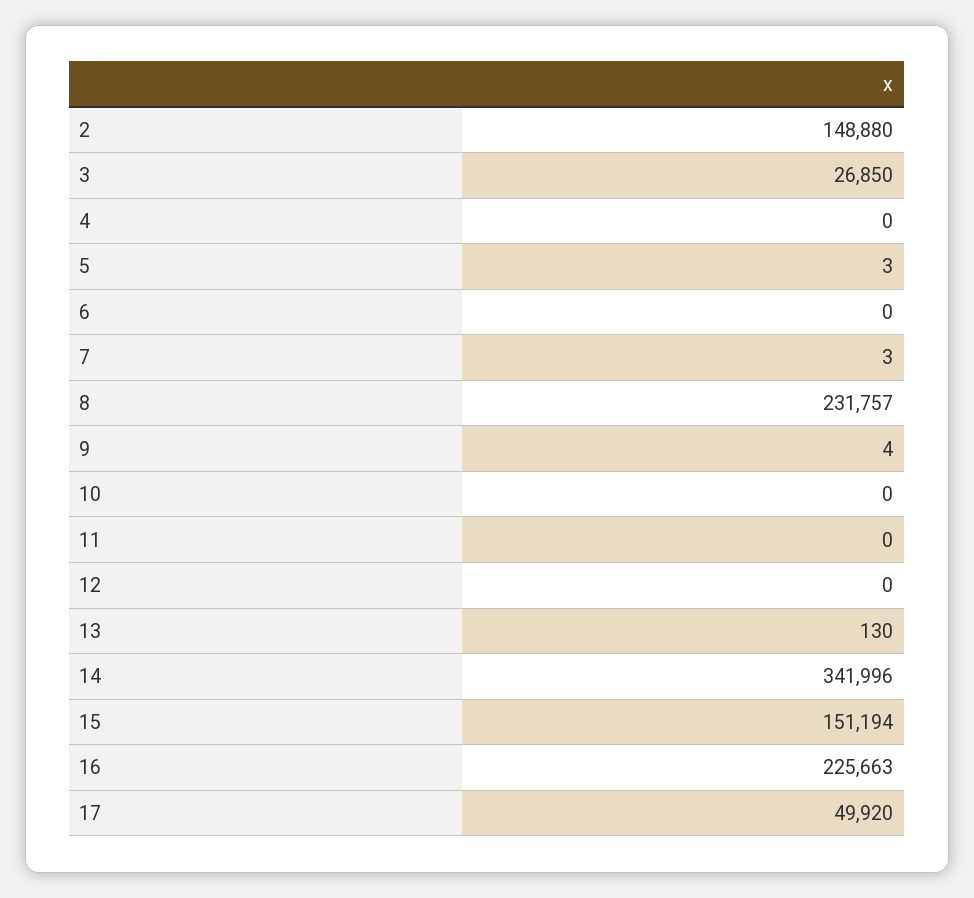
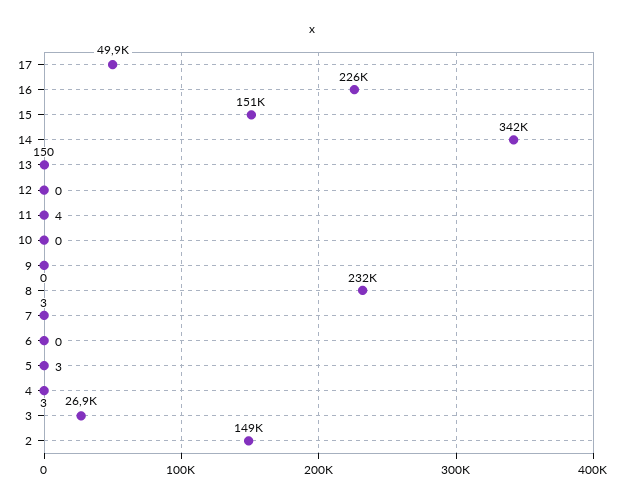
  {
    "2": 148880,
    "3": 26850,
-   "4": 0,
+   "4": 3,
    "5": 3,
    "6": 0,
    "7": 3,
    "8": 231757,
-   "9": 4,
+   "9": 0,
    "10": 0,
-   "11": 0,
+   "11": 4,
    "12": 0,
-   "13": 130,
+   "13": 150,
    "14": 341996,
    "15": 151194,
    "16": 225663,
    "17": 49920
  }

